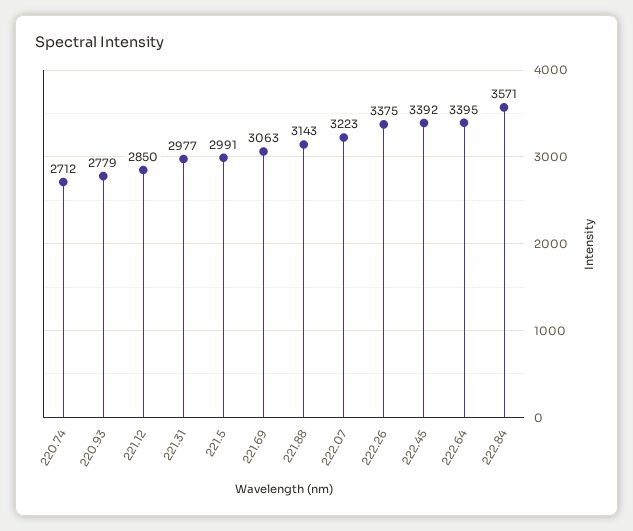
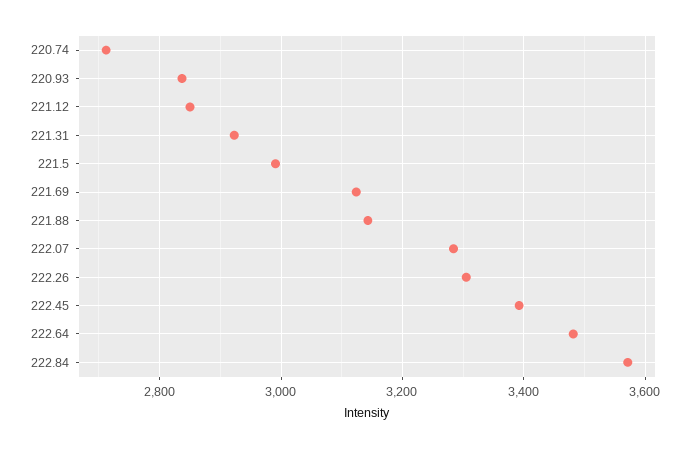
  {
    "220.74": 2712,
-   "220.93": 2779,
+   "220.93": 2840,
    "221.12": 2850,
-   "221.31": 2977,
+   "221.31": 2920,
    "221.5": 2991,
-   "221.69": 3063,
+   "221.69": 3120,
    "221.88": 3143,
-   "222.07": 3223,
+   "222.07": 3280,
-   "222.26": 3375,
+   "222.26": 3300,
    "222.45": 3392,
-   "222.64": 3395,
+   "222.64": 3480,
    "222.84": 3571
  }

